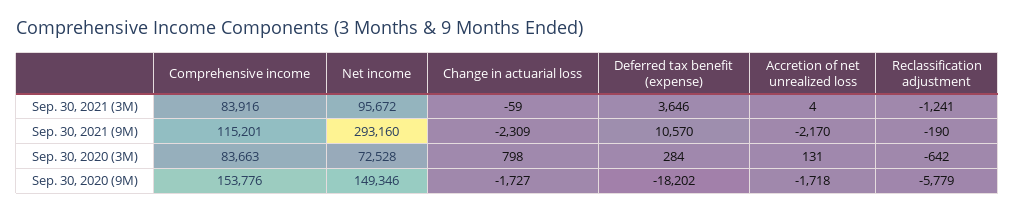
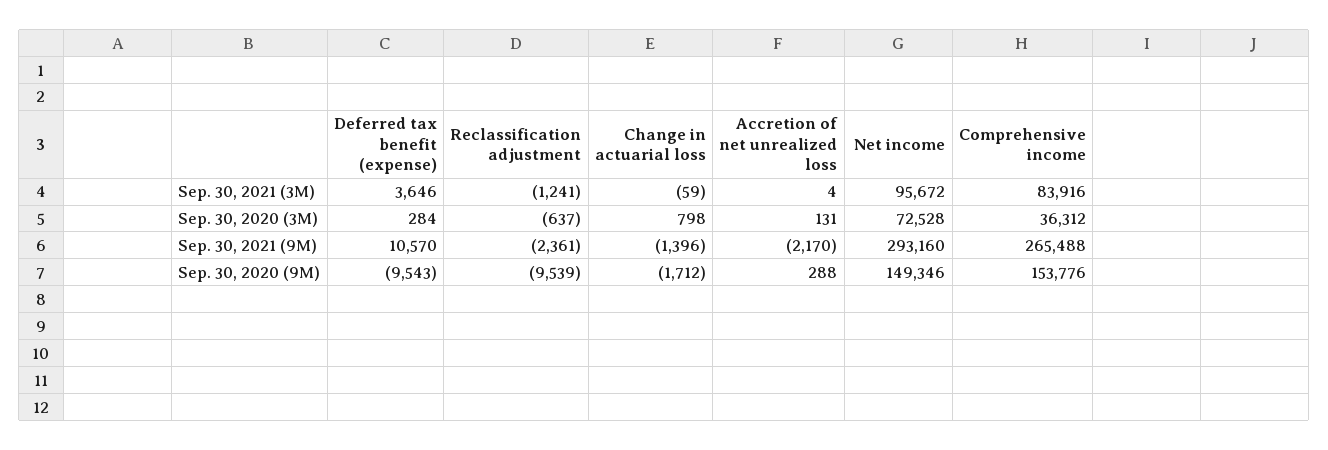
  {
    "Comprehensive income": {
      "Sep. 30, 2021 (3M)": 83916,
-     "Sep. 30, 2021 (9M)": 115201,
+     "Sep. 30, 2021 (9M)": 265488,
-     "Sep. 30, 2020 (3M)": 83663,
+     "Sep. 30, 2020 (3M)": 36312,
      "Sep. 30, 2020 (9M)": 153776
    },
    "Net income": {
      "Sep. 30, 2021 (3M)": 95672,
      "Sep. 30, 2021 (9M)": 293160,
      "Sep. 30, 2020 (3M)": 72528,
      "Sep. 30, 2020 (9M)": 149346
    },
    "Change in actuarial loss": {
      "Sep. 30, 2021 (3M)": -59,
-     "Sep. 30, 2021 (9M)": -2309,
+     "Sep. 30, 2021 (9M)": -1396,
      "Sep. 30, 2020 (3M)": 798,
-     "Sep. 30, 2020 (9M)": -1727
+     "Sep. 30, 2020 (9M)": -1712
    },
    "Deferred tax benefit (expense)": {
      "Sep. 30, 2021 (3M)": 3646,
      "Sep. 30, 2021 (9M)": 10570,
      "Sep. 30, 2020 (3M)": 284,
-     "Sep. 30, 2020 (9M)": -18202
+     "Sep. 30, 2020 (9M)": -9543
    },
    "Accretion of net unrealized loss": {
      "Sep. 30, 2021 (3M)": 4,
      "Sep. 30, 2021 (9M)": -2170,
      "Sep. 30, 2020 (3M)": 131,
-     "Sep. 30, 2020 (9M)": -1718
+     "Sep. 30, 2020 (9M)": 288
    },
    "Reclassification adjustment": {
      "Sep. 30, 2021 (3M)": -1241,
-     "Sep. 30, 2021 (9M)": -190,
+     "Sep. 30, 2021 (9M)": -2361,
-     "Sep. 30, 2020 (3M)": -642,
+     "Sep. 30, 2020 (3M)": -637,
-     "Sep. 30, 2020 (9M)": -5779
+     "Sep. 30, 2020 (9M)": -9539
    }
  }

